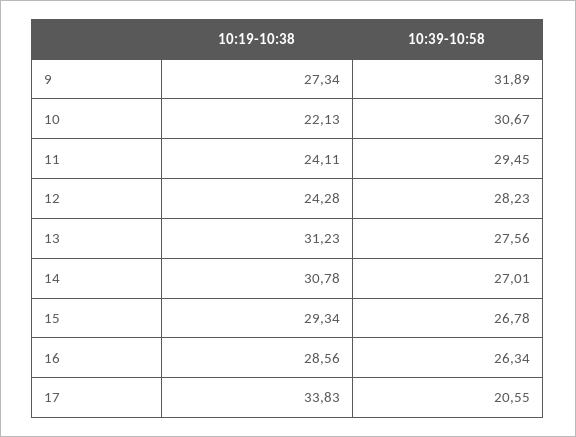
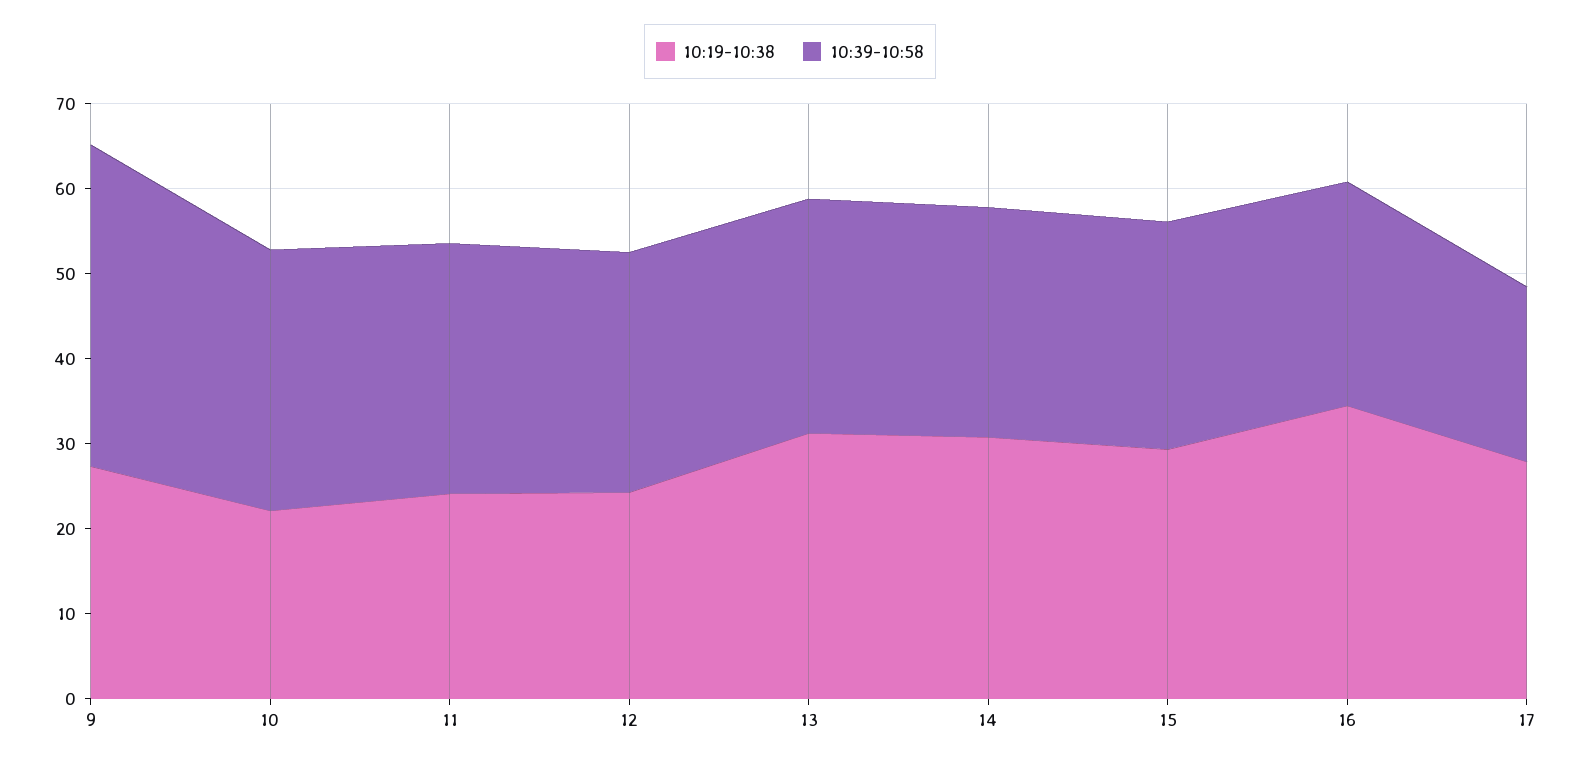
  {
    "10:19-10:38": {
      "9": 27.34,
      "10": 22.13,
      "11": 24.11,
      "12": 24.28,
      "13": 31.23,
      "14": 30.78,
      "15": 29.34,
-     "16": 28.56,
+     "16": 34,
-     "17": 33.83
+     "17": 28
    },
    "10:39-10:58": {
-     "9": 31.89,
+     "9": 38,
      "10": 30.67,
      "11": 29.45,
      "12": 28.23,
      "13": 27.56,
      "14": 27.01,
      "15": 26.78,
      "16": 26.34,
      "17": 20.55
    }
  }

